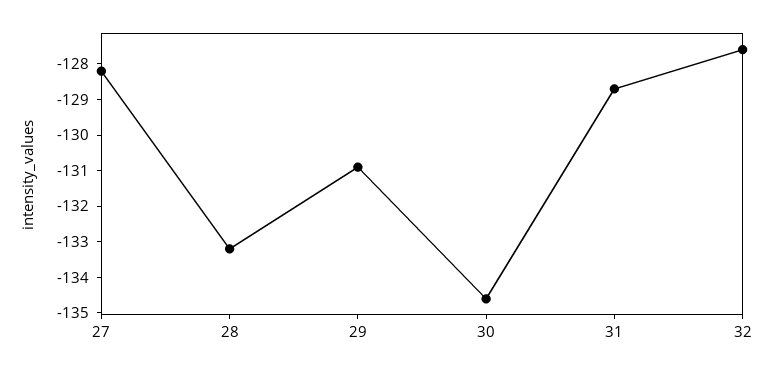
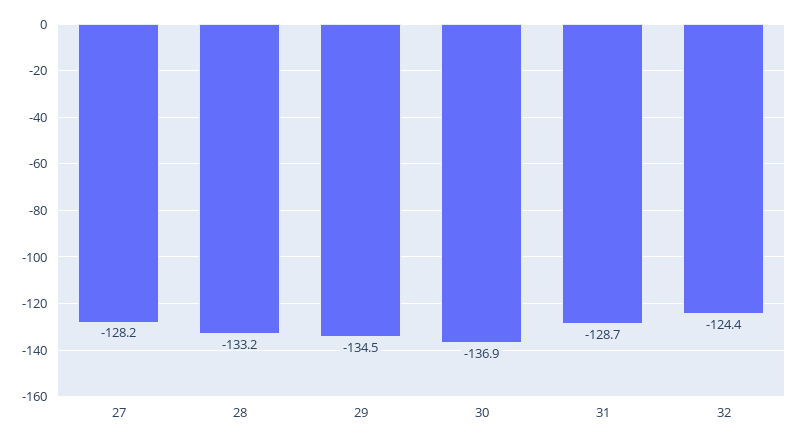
  {
    "27": -128.2,
    "28": -133.2,
-   "29": -131,
+   "29": -134.5,
-   "30": -134.5,
+   "30": -136.9,
    "31": -128.7,
-   "32": -127.5
+   "32": -124.4
  }

